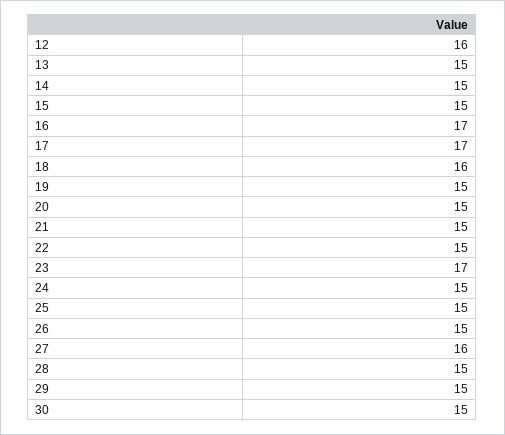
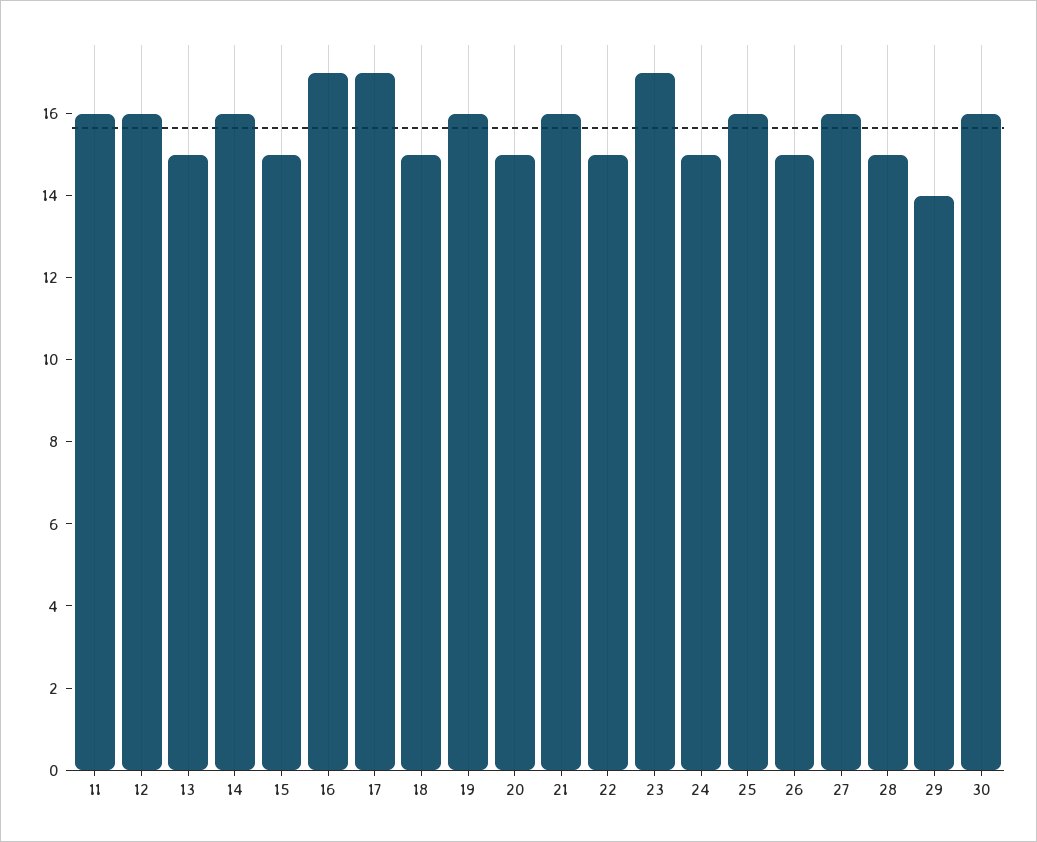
  {
    "12": 16,
    "13": 15,
-   "14": 15,
+   "14": 16,
    "15": 15,
    "16": 17,
    "17": 17,
-   "18": 16,
+   "18": 15,
-   "19": 15,
+   "19": 16,
    "20": 15,
-   "21": 15,
+   "21": 16,
    "22": 15,
    "23": 17,
    "24": 15,
-   "25": 15,
+   "25": 16,
    "26": 15,
    "27": 16,
    "28": 15,
-   "29": 15,
+   "29": 14,
-   "30": 15
+   "30": 16,
+   "11": 16
  }

